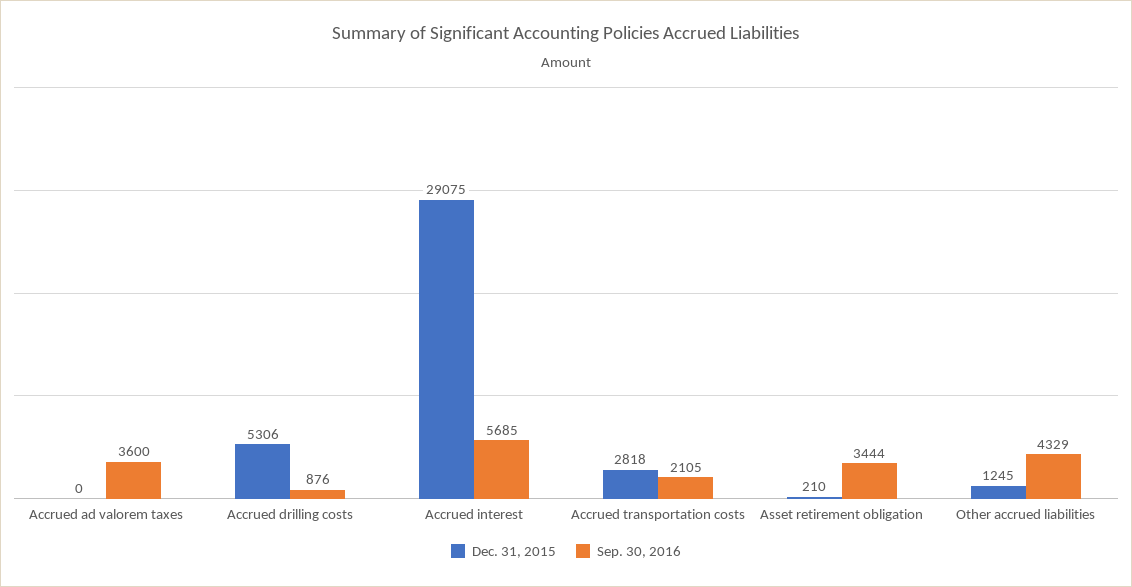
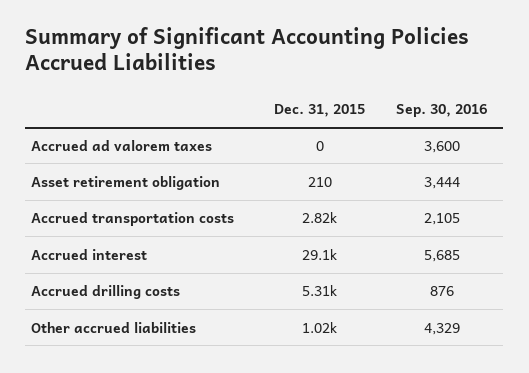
  {
    "Dec. 31, 2015": {
      "Accrued ad valorem taxes": 0,
      "Accrued drilling costs": 5306,
      "Accrued interest": 29075,
      "Accrued transportation costs": 2818,
      "Asset retirement obligation": 210,
-     "Other accrued liabilities": 1245
+     "Other accrued liabilities": 1020
    },
    "Sep. 30, 2016": {
      "Accrued ad valorem taxes": 3600,
      "Accrued drilling costs": 876,
      "Accrued interest": 5685,
      "Accrued transportation costs": 2105,
      "Asset retirement obligation": 3444,
      "Other accrued liabilities": 4329
    }
  }

